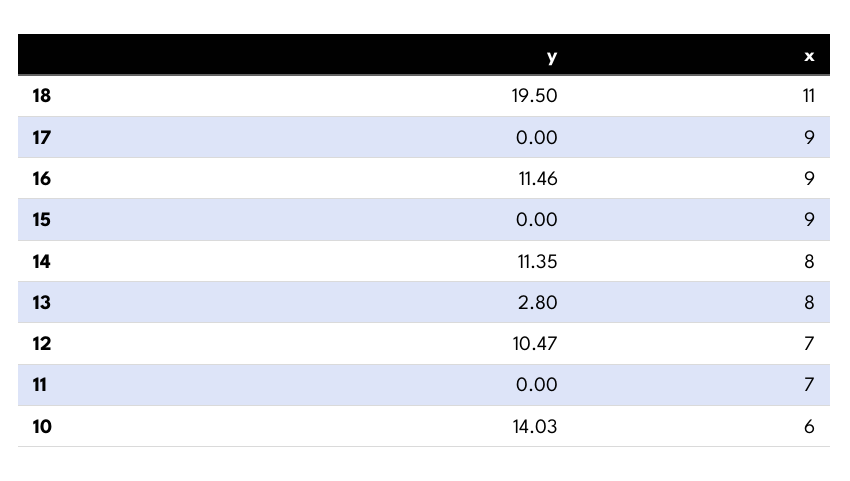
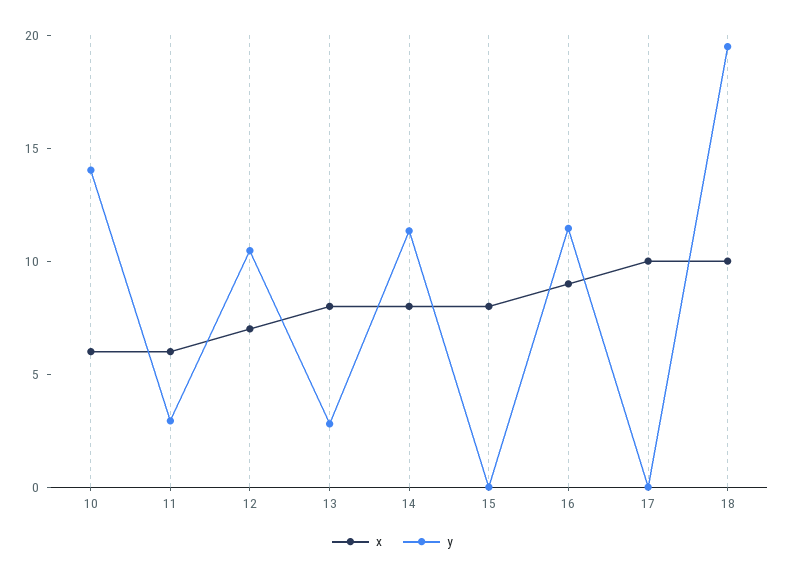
  {
    "y": {
      "18": 19.5,
      "17": 0,
      "16": 11.46,
      "15": 0,
      "14": 11.35,
      "13": 2.8,
      "12": 10.47,
-     "11": 0,
+     "11": 3,
      "10": 14.03
    },
    "x": {
-     "18": 11,
+     "18": 10,
-     "17": 9,
+     "17": 10,
      "16": 9,
-     "15": 9,
+     "15": 8,
      "14": 8,
      "13": 8,
      "12": 7,
-     "11": 7,
+     "11": 6,
      "10": 6
    }
  }

